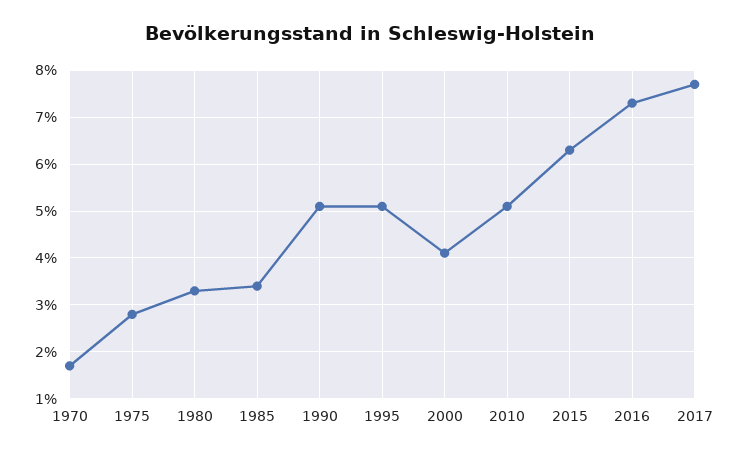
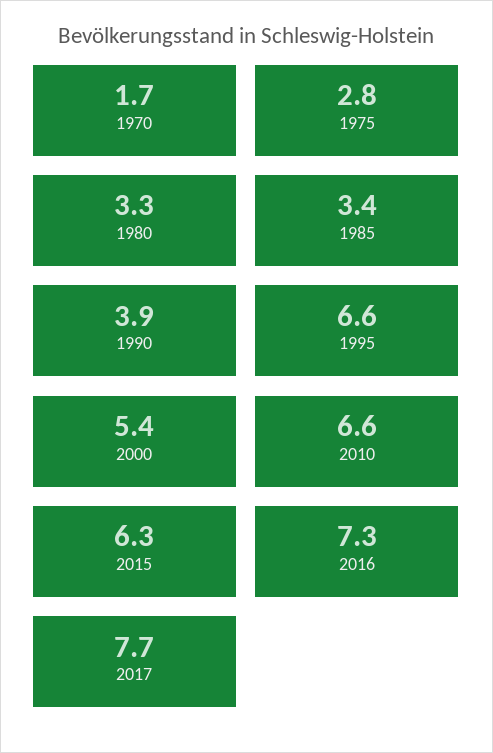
  {
    "1970": 1.7,
    "1975": 2.8,
    "1980": 3.3,
    "1985": 3.4,
-   "1990": 5,
+   "1990": 3.9,
-   "1995": 5,
+   "1995": 6.6,
-   "2000": 4,
+   "2000": 5.4,
-   "2010": 5,
+   "2010": 6.6,
    "2015": 6.3,
    "2016": 7.3,
    "2017": 7.7
  }

